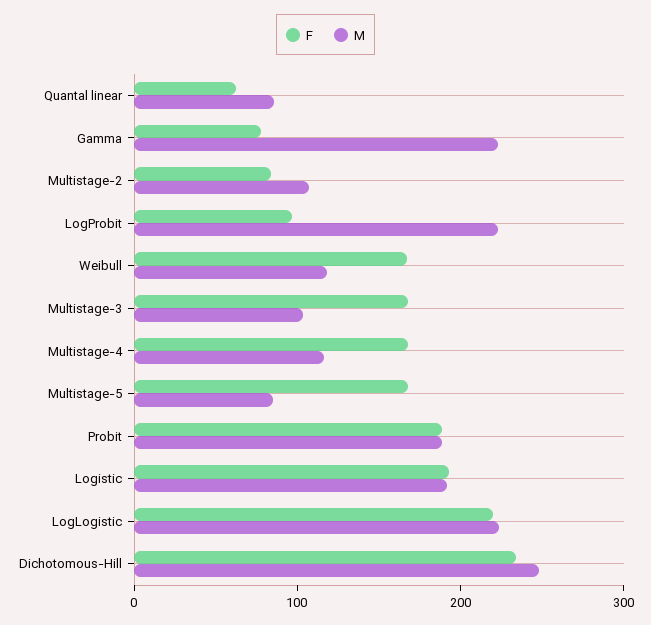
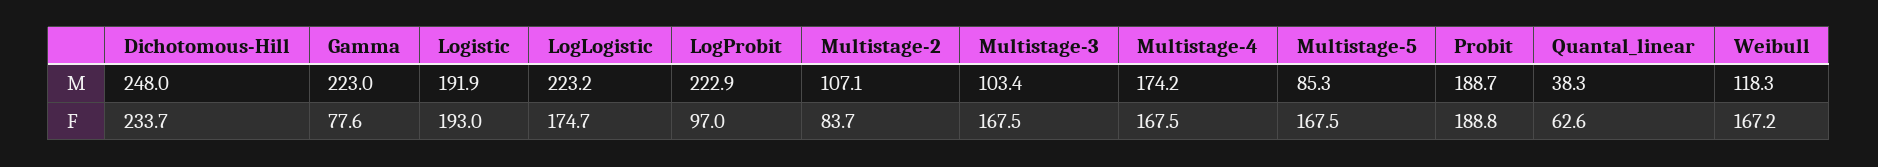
  {
    "F": {
      "Quantal linear": 62.6,
      "Gamma": 77.6,
      "Multistage-2": 83.7,
      "LogProbit": 97,
      "Weibull": 167.2,
      "Multistage-3": 167.5,
      "Multistage-4": 167.5,
      "Multistage-5": 167.5,
      "Probit": 188.8,
      "Logistic": 193,
-     "LogLogistic": 220,
+     "LogLogistic": 174.7,
      "Dichotomous-Hill": 233.7
    },
    "M": {
-     "Quantal linear": 80,
+     "Quantal linear": 38.3,
      "Gamma": 223,
      "Multistage-2": 107.1,
      "LogProbit": 222.9,
      "Weibull": 118.3,
      "Multistage-3": 103.4,
-     "Multistage-4": 120,
+     "Multistage-4": 174.2,
      "Multistage-5": 85.3,
      "Probit": 188.7,
      "Logistic": 191.9,
      "LogLogistic": 223.2,
      "Dichotomous-Hill": 248
    }
  }

